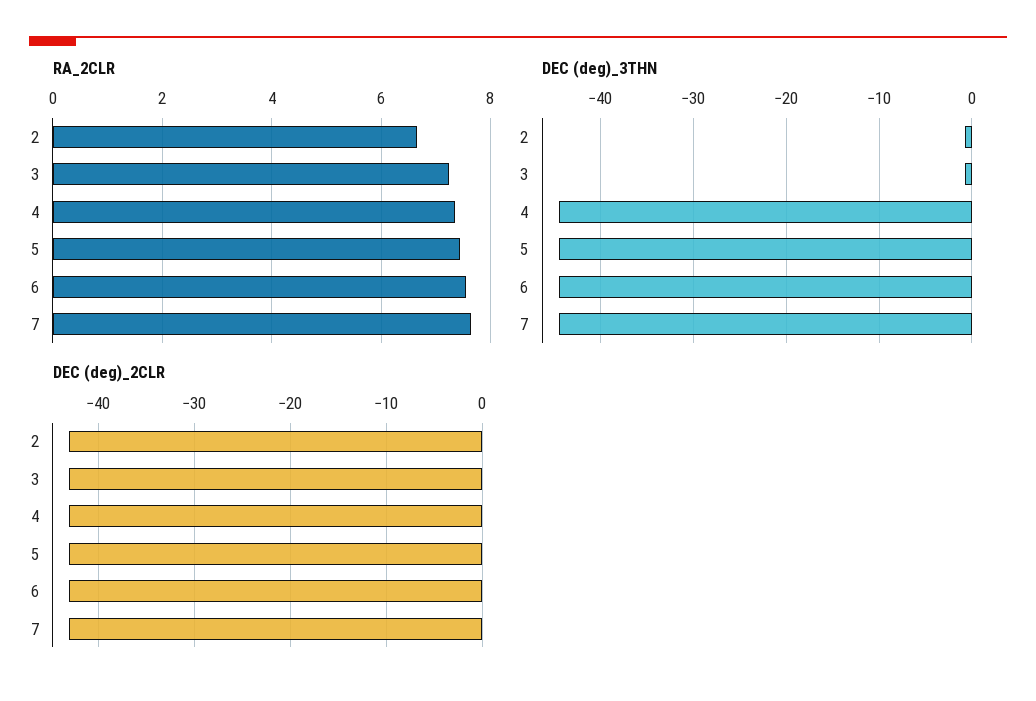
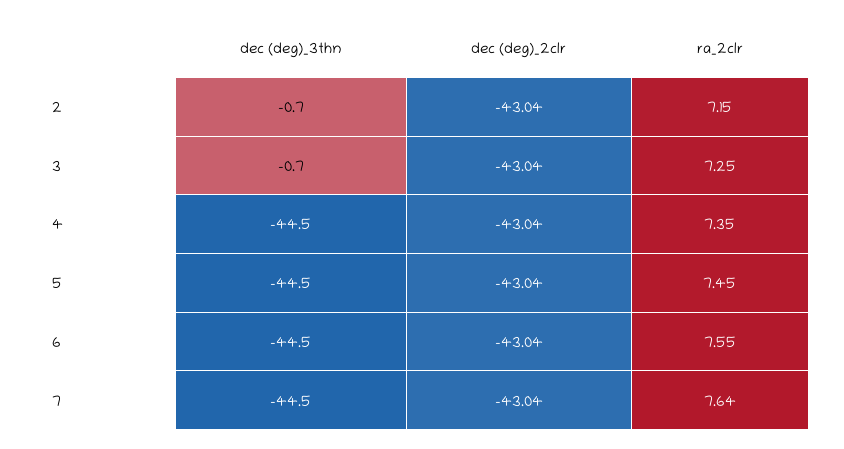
  {
    "RA_2CLR": {
-     "2": 6.6,
+     "2": 7.15,
      "3": 7.25,
      "4": 7.35,
      "5": 7.45,
      "6": 7.55,
      "7": 7.64
    },
    "DEC (deg)_3THN": {
      "2": -0.7,
      "3": -0.7,
      "4": -44.5,
      "5": -44.5,
      "6": -44.5,
      "7": -44.5
    },
    "DEC (deg)_2CLR": {
      "2": -43.04,
      "3": -43.04,
      "4": -43.04,
      "5": -43.04,
      "6": -43.04,
      "7": -43.04
    }
  }

